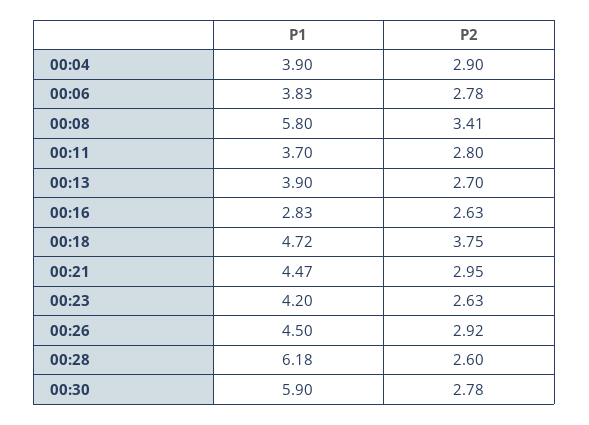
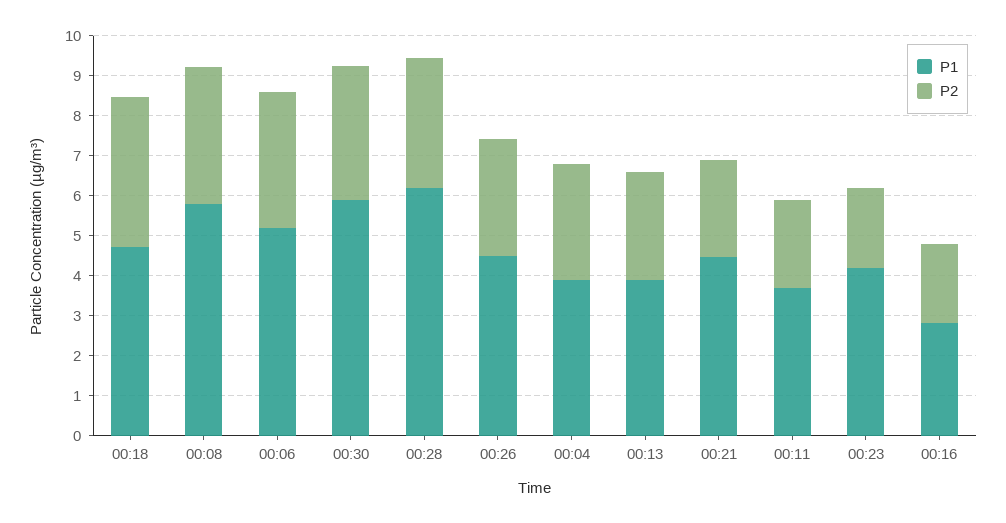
  {
    "P1": {
      "00:04": 3.9,
-     "00:06": 3.83,
+     "00:06": 5.2,
      "00:08": 5.8,
      "00:11": 3.7,
      "00:13": 3.9,
      "00:16": 2.83,
      "00:18": 4.72,
      "00:21": 4.47,
      "00:23": 4.2,
      "00:26": 4.5,
      "00:28": 6.18,
      "00:30": 5.9
    },
    "P2": {
      "00:04": 2.9,
-     "00:06": 2.78,
+     "00:06": 3.4,
      "00:08": 3.41,
-     "00:11": 2.8,
+     "00:11": 2.2,
      "00:13": 2.7,
-     "00:16": 2.63,
+     "00:16": 2,
      "00:18": 3.75,
-     "00:21": 2.95,
+     "00:21": 2.4,
-     "00:23": 2.63,
+     "00:23": 2,
      "00:26": 2.92,
-     "00:28": 2.6,
+     "00:28": 3.2,
-     "00:30": 2.78
+     "00:30": 3.4
    }
  }

